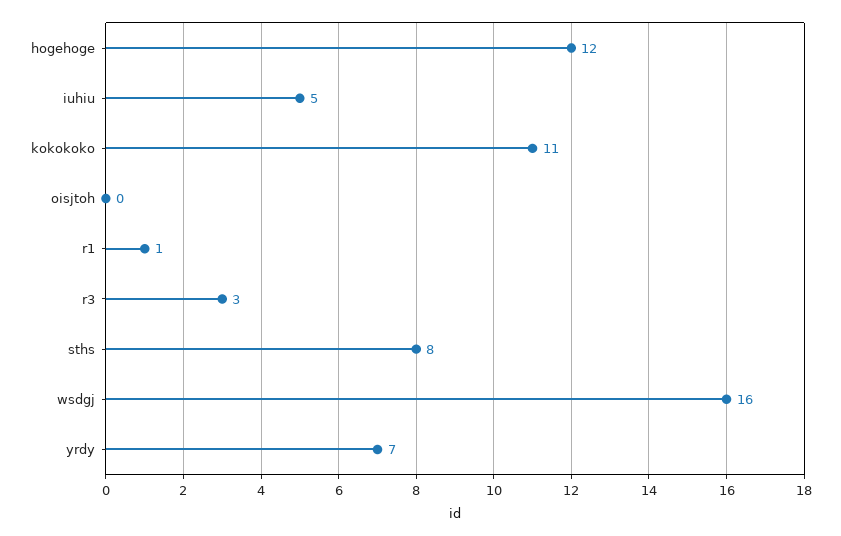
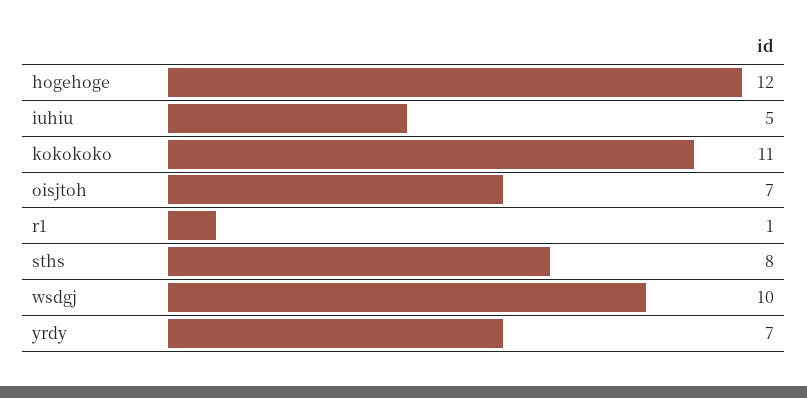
  {
    "hogehoge": 12,
    "iuhiu": 5,
    "kokokoko": 11,
-   "oisjtoh": 0,
+   "oisjtoh": 7,
    "r1": 1,
-   "r3": 3,
    "sths": 8,
-   "wsdgj": 16,
+   "wsdgj": 10,
    "yrdy": 7
  }

